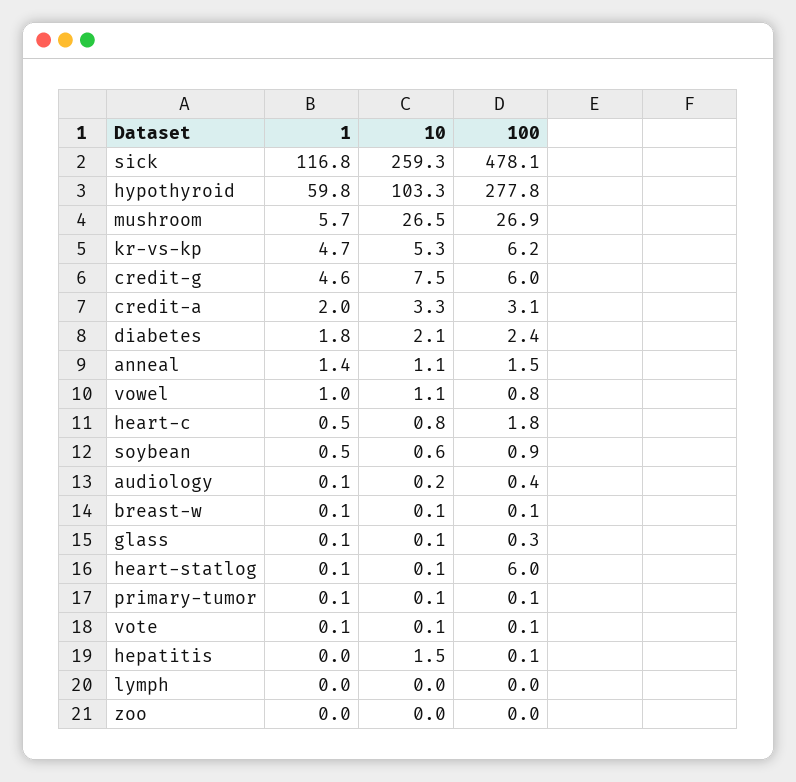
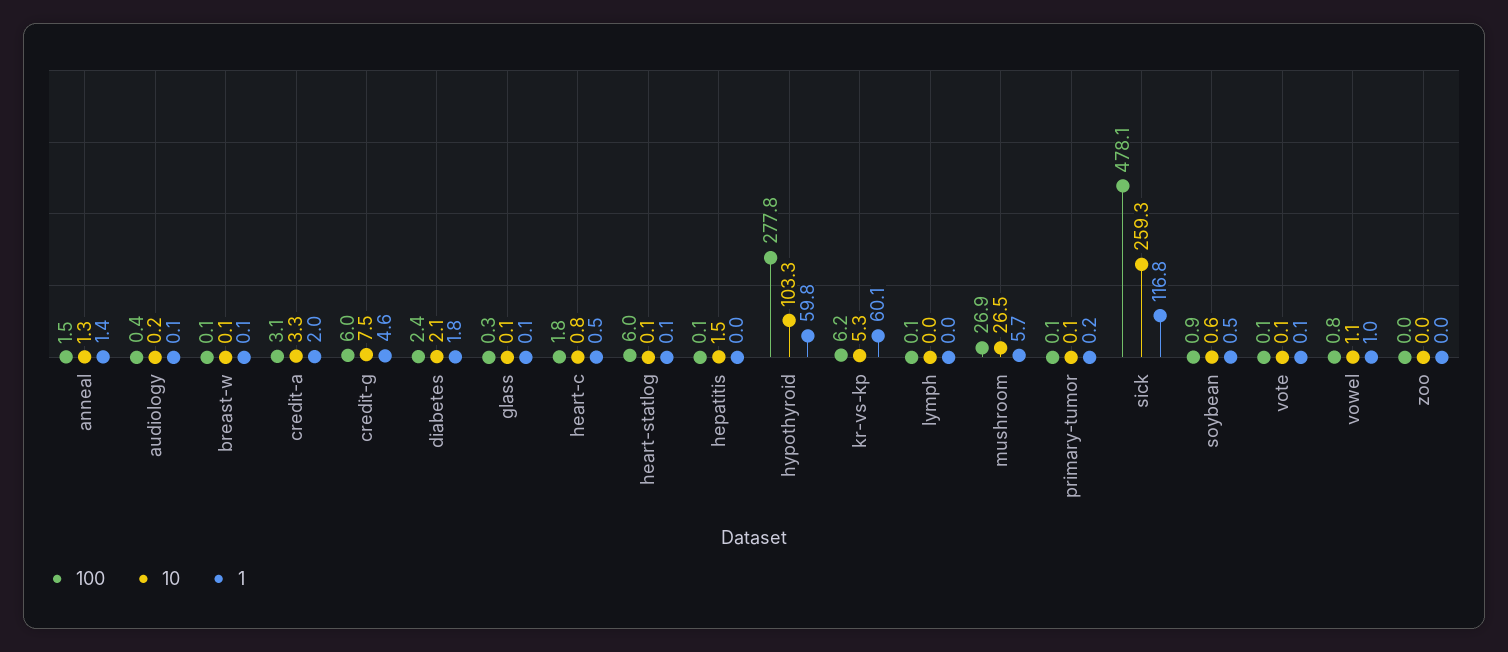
  {
    "1": {
      "sick": 116.8,
      "hypothyroid": 59.8,
      "mushroom": 5.7,
-     "kr-vs-kp": 4.7,
+     "kr-vs-kp": 60.1,
      "credit-g": 4.6,
      "credit-a": 2,
      "diabetes": 1.8,
      "anneal": 1.4,
      "vowel": 1,
      "heart-c": 0.5,
      "soybean": 0.5,
      "audiology": 0.1,
      "breast-w": 0.1,
      "glass": 0.1,
      "heart-statlog": 0.1,
-     "primary-tumor": 0.1,
+     "primary-tumor": 0.2,
      "vote": 0.1,
      "hepatitis": 0,
      "lymph": 0,
      "zoo": 0
    },
    "10": {
      "sick": 259.3,
      "hypothyroid": 103.3,
      "mushroom": 26.5,
      "kr-vs-kp": 5.3,
      "credit-g": 7.5,
      "credit-a": 3.3,
      "diabetes": 2.1,
-     "anneal": 1.1,
+     "anneal": 1.3,
      "vowel": 1.1,
      "heart-c": 0.8,
      "soybean": 0.6,
      "audiology": 0.2,
      "breast-w": 0.1,
      "glass": 0.1,
      "heart-statlog": 0.1,
      "primary-tumor": 0.1,
      "vote": 0.1,
      "hepatitis": 1.5,
      "lymph": 0,
      "zoo": 0
    },
    "100": {
      "sick": 478.1,
      "hypothyroid": 277.8,
      "mushroom": 26.9,
      "kr-vs-kp": 6.2,
      "credit-g": 6,
      "credit-a": 3.1,
      "diabetes": 2.4,
      "anneal": 1.5,
      "vowel": 0.8,
      "heart-c": 1.8,
      "soybean": 0.9,
      "audiology": 0.4,
      "breast-w": 0.1,
      "glass": 0.3,
      "heart-statlog": 6,
      "primary-tumor": 0.1,
      "vote": 0.1,
      "hepatitis": 0.1,
-     "lymph": 0,
+     "lymph": 0.1,
      "zoo": 0
    }
  }

